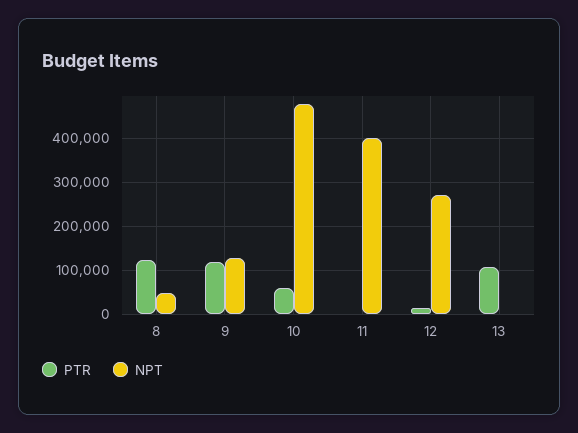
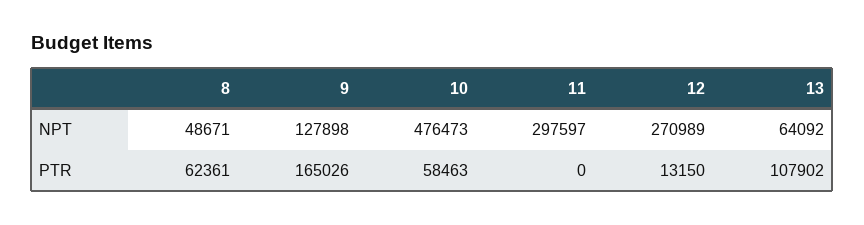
  {
    "PTR": {
-     "8": 120000,
+     "8": 62361,
-     "9": 120000,
+     "9": 165026,
      "10": 58463,
      "11": 0,
      "12": 13150,
      "13": 107902
    },
    "NPT": {
      "8": 48671,
      "9": 127898,
      "10": 476473,
-     "11": 400000,
+     "11": 297597,
      "12": 270989,
-     "13": 0
+     "13": 64092
    }
  }

